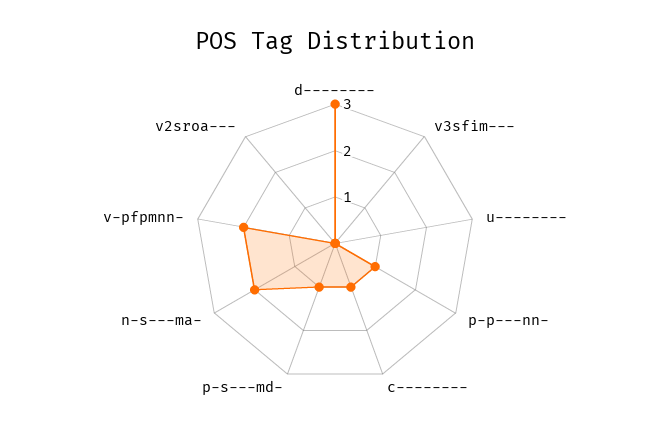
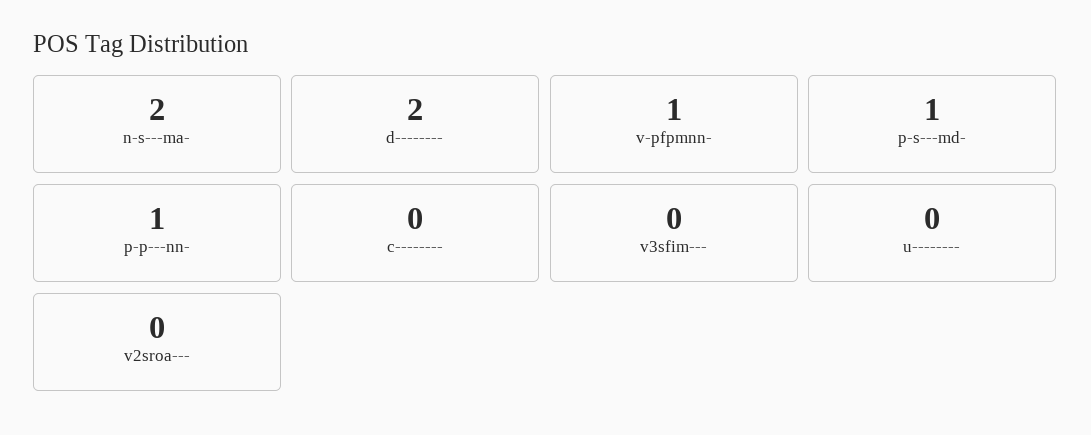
  {
-   "d--------": 3,
+   "d--------": 2,
    "v3sfim---": 0,
    "u--------": 0,
    "p-p---nn-": 1,
-   "c--------": 1,
+   "c--------": 0,
    "p-s---md-": 1,
    "n-s---ma-": 2,
-   "v-pfpmnn-": 2,
+   "v-pfpmnn-": 1,
    "v2sroa---": 0
  }

